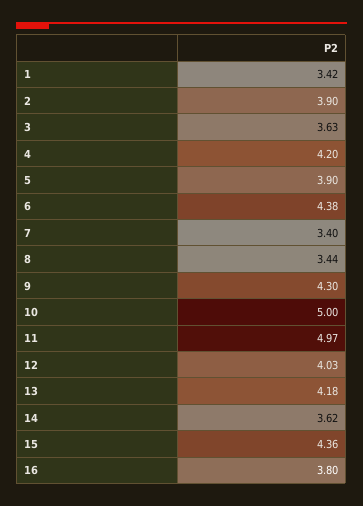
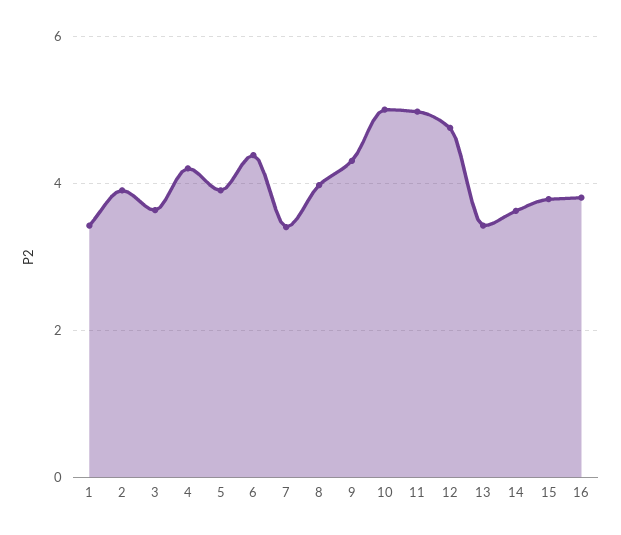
  {
    "1": 3.42,
    "2": 3.9,
    "3": 3.63,
    "4": 4.2,
    "5": 3.9,
    "6": 4.38,
    "7": 3.4,
-   "8": 3.44,
+   "8": 4,
    "9": 4.3,
    "10": 5,
    "11": 4.97,
-   "12": 4.03,
+   "12": 4.8,
-   "13": 4.18,
+   "13": 3.4,
    "14": 3.62,
-   "15": 4.36,
+   "15": 3.8,
    "16": 3.8
  }

